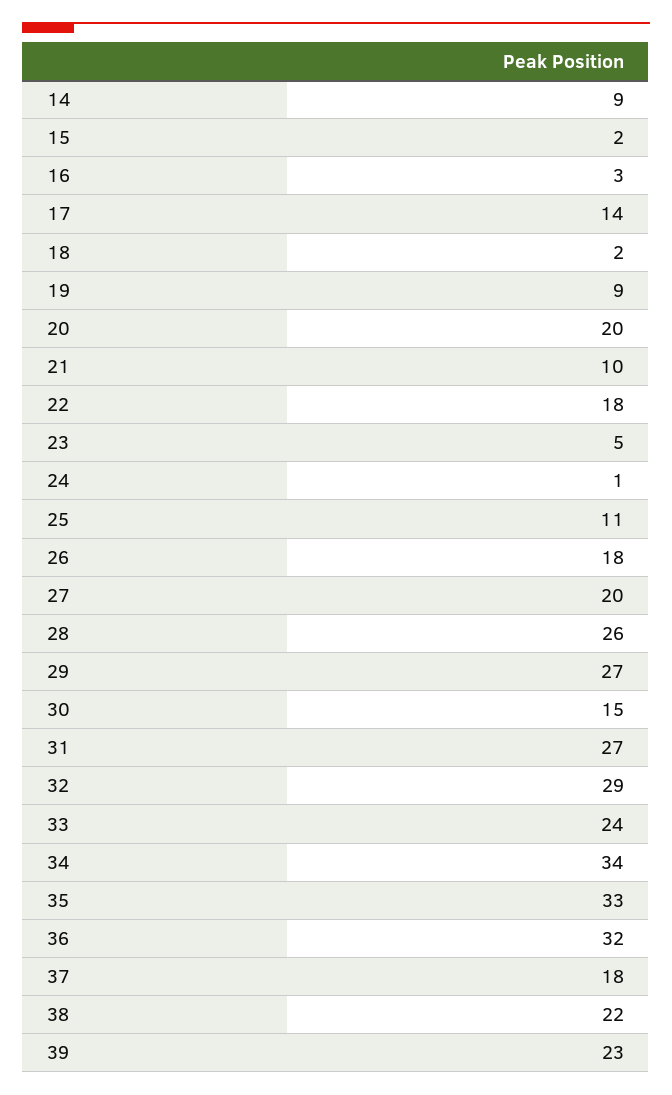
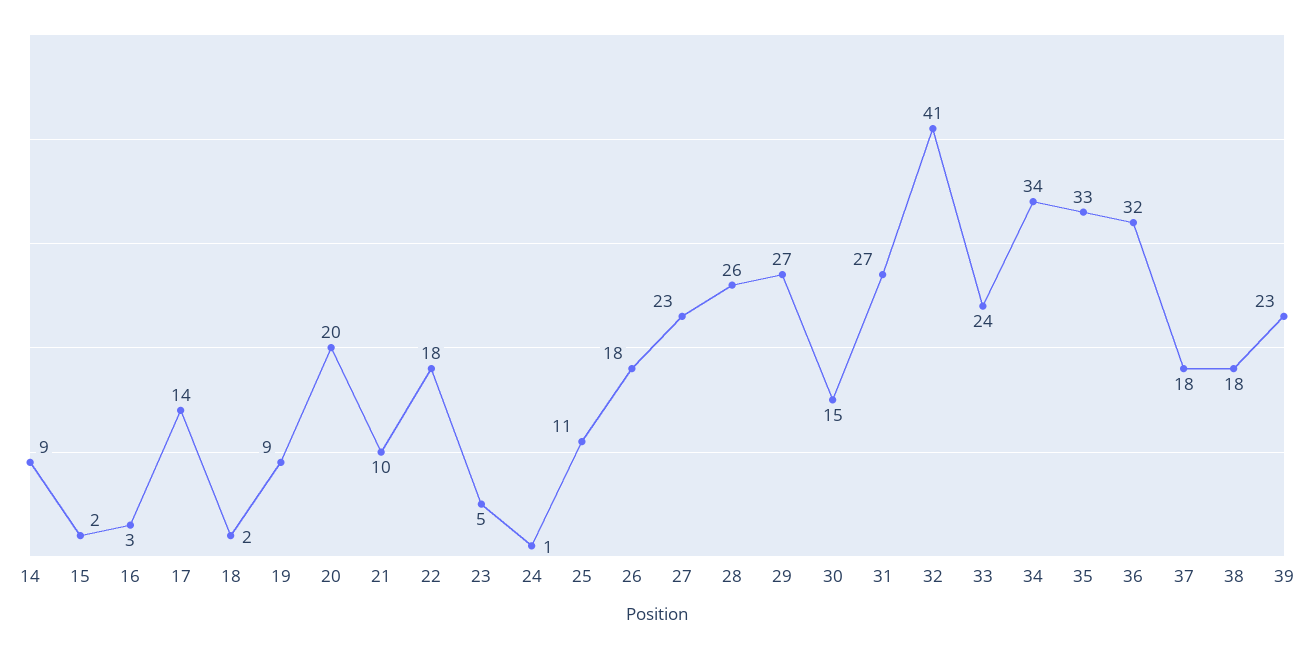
  {
    "14": 9,
    "15": 2,
    "16": 3,
    "17": 14,
    "18": 2,
    "19": 9,
    "20": 20,
    "21": 10,
    "22": 18,
    "23": 5,
    "24": 1,
    "25": 11,
    "26": 18,
-   "27": 20,
+   "27": 23,
    "28": 26,
    "29": 27,
    "30": 15,
    "31": 27,
-   "32": 29,
+   "32": 41,
    "33": 24,
    "34": 34,
    "35": 33,
    "36": 32,
    "37": 18,
-   "38": 22,
+   "38": 18,
    "39": 23
  }

